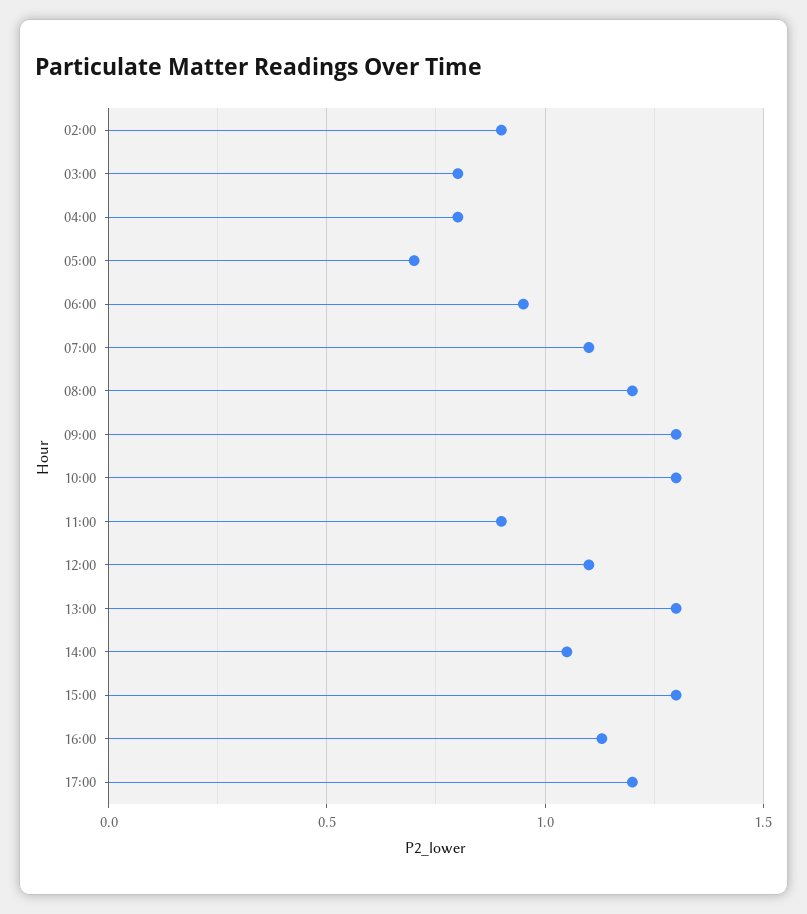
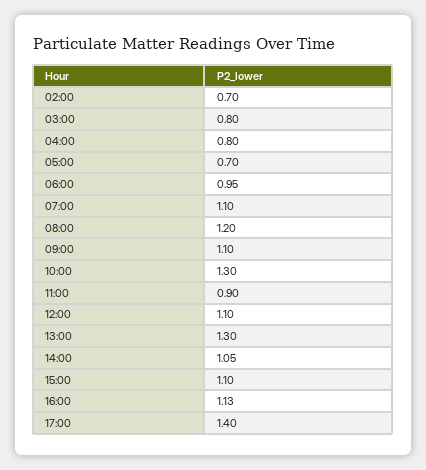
  {
-   "02:00": 0.9,
+   "02:00": 0.7,
    "03:00": 0.8,
    "04:00": 0.8,
    "05:00": 0.7,
    "06:00": 0.95,
    "07:00": 1.1,
    "08:00": 1.2,
-   "09:00": 1.3,
+   "09:00": 1.1,
    "10:00": 1.3,
    "11:00": 0.9,
    "12:00": 1.1,
    "13:00": 1.3,
    "14:00": 1.05,
-   "15:00": 1.3,
+   "15:00": 1.1,
    "16:00": 1.13,
-   "17:00": 1.2
+   "17:00": 1.4
  }

